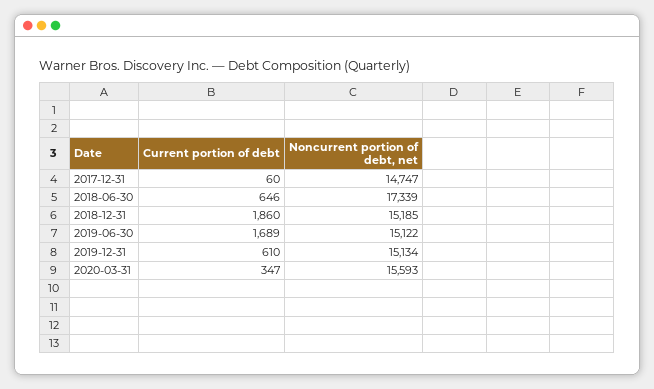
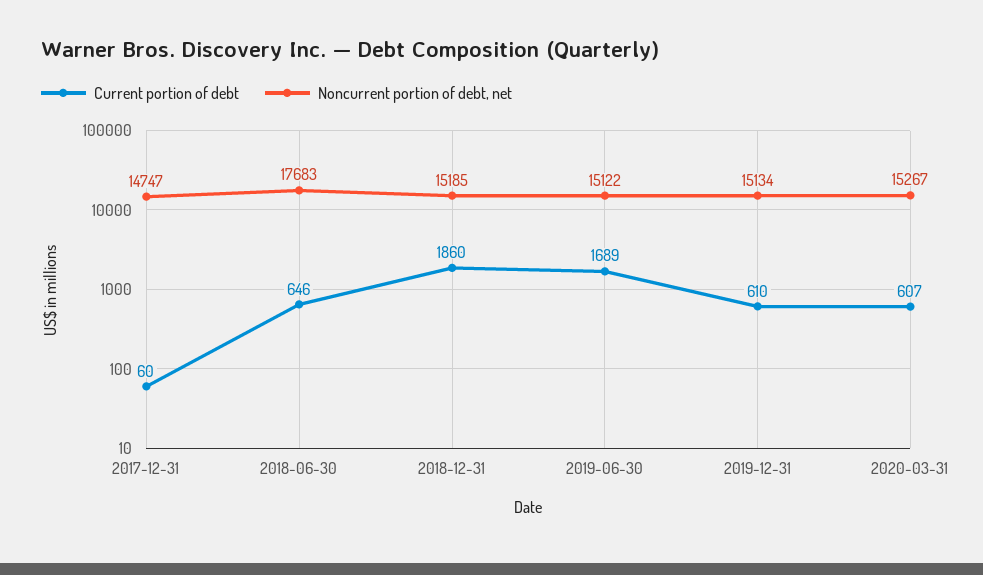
  {
    "Current portion of debt": {
      "2017-12-31": 60,
      "2018-06-30": 646,
      "2018-12-31": 1860,
      "2019-06-30": 1689,
      "2019-12-31": 610,
-     "2020-03-31": 347
+     "2020-03-31": 607
    },
    "Noncurrent portion of debt, net": {
      "2017-12-31": 14747,
-     "2018-06-30": 17339,
+     "2018-06-30": 17683,
      "2018-12-31": 15185,
      "2019-06-30": 15122,
      "2019-12-31": 15134,
-     "2020-03-31": 15593
+     "2020-03-31": 15267
    }
  }

